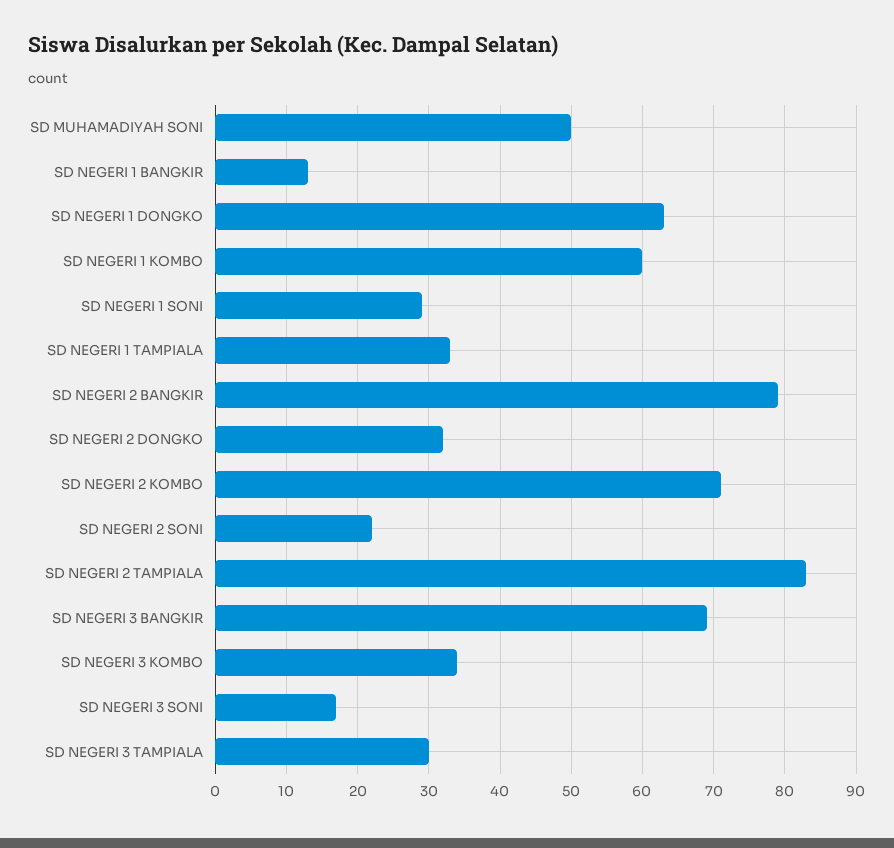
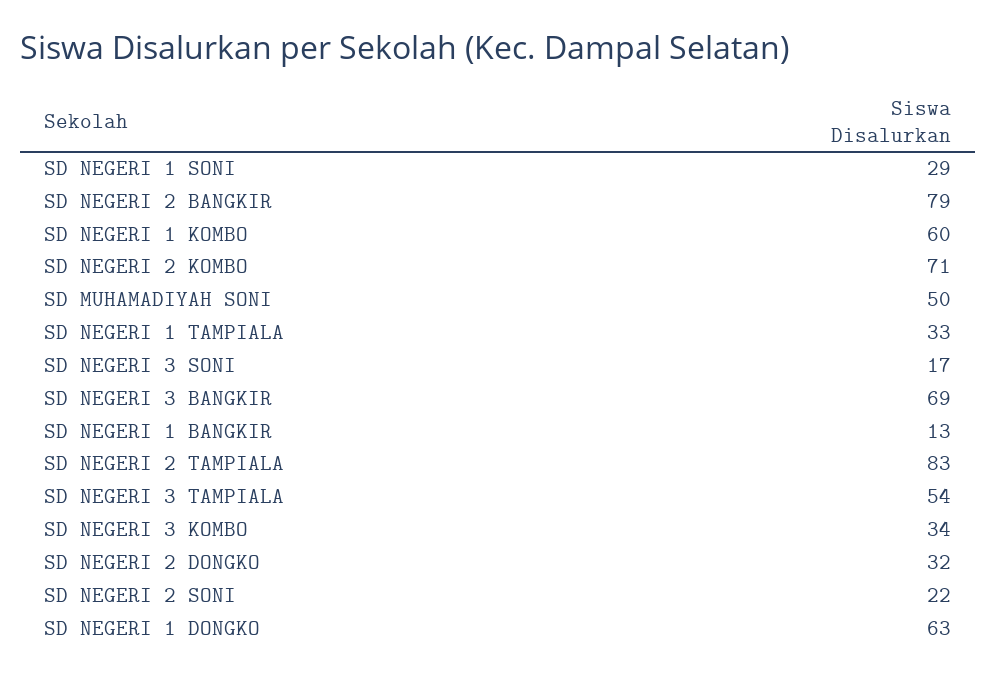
  {
    "SD MUHAMADIYAH SONI": 50,
    "SD NEGERI 1 BANGKIR": 13,
    "SD NEGERI 1 DONGKO": 63,
    "SD NEGERI 1 KOMBO": 60,
    "SD NEGERI 1 SONI": 29,
    "SD NEGERI 1 TAMPIALA": 33,
    "SD NEGERI 2 BANGKIR": 79,
    "SD NEGERI 2 DONGKO": 32,
    "SD NEGERI 2 KOMBO": 71,
    "SD NEGERI 2 SONI": 22,
    "SD NEGERI 2 TAMPIALA": 83,
    "SD NEGERI 3 BANGKIR": 69,
    "SD NEGERI 3 KOMBO": 34,
    "SD NEGERI 3 SONI": 17,
-   "SD NEGERI 3 TAMPIALA": 30
+   "SD NEGERI 3 TAMPIALA": 54
  }

